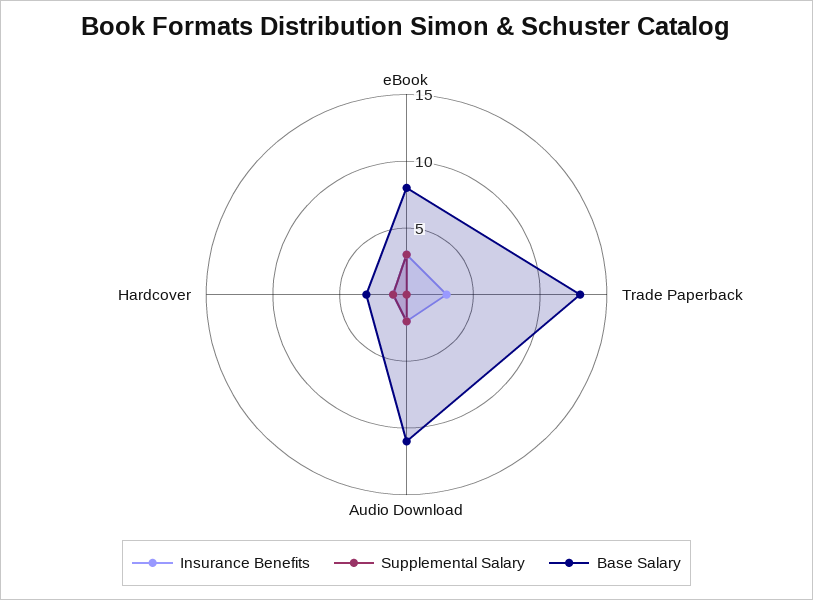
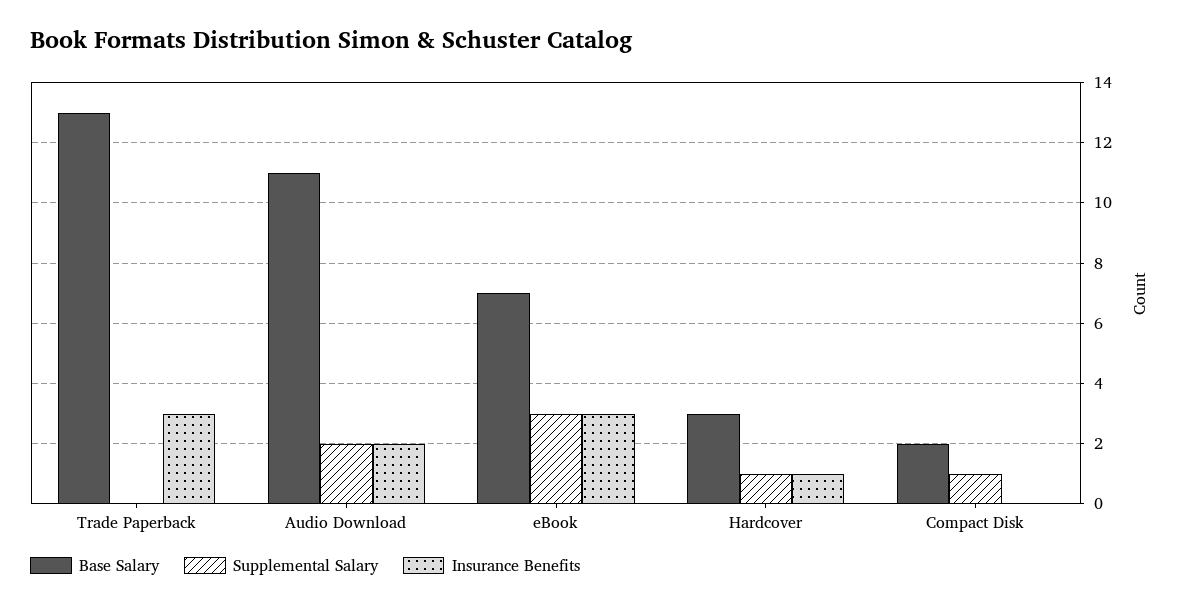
  {
    "Insurance Benefits": {
      "eBook": 3,
      "Trade Paperback": 3,
      "Audio Download": 2,
-     "Hardcover": 1
+     "Hardcover": 1,
+     "Compact Disk": 0
    },
    "Supplemental Salary": {
      "eBook": 3,
      "Trade Paperback": 0,
      "Audio Download": 2,
-     "Hardcover": 1
+     "Hardcover": 1,
+     "Compact Disk": 1
    },
    "Base Salary": {
-     "eBook": 8,
+     "eBook": 7,
      "Trade Paperback": 13,
      "Audio Download": 11,
-     "Hardcover": 3
+     "Hardcover": 3,
+     "Compact Disk": 2
    }
  }

